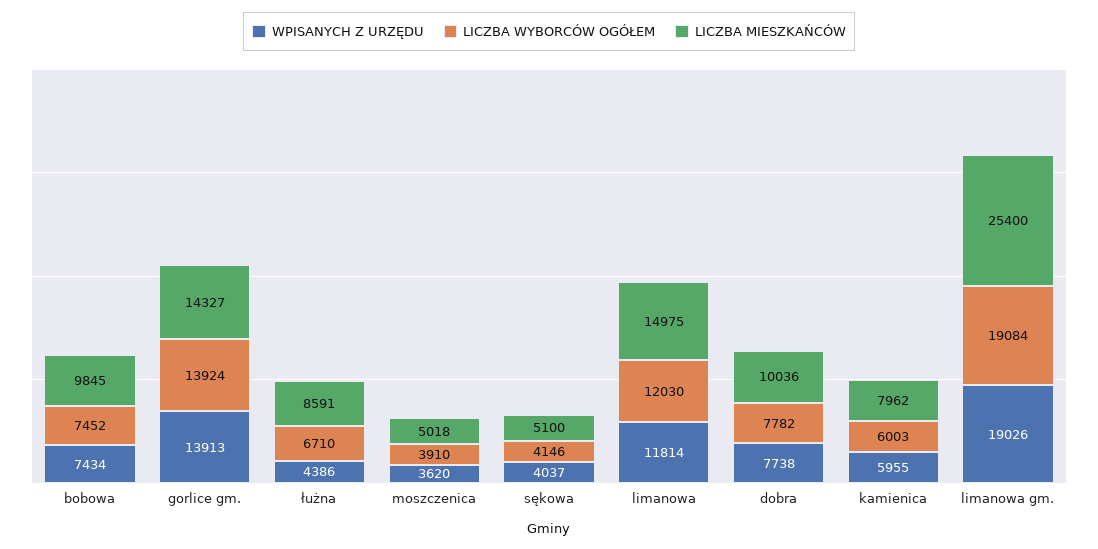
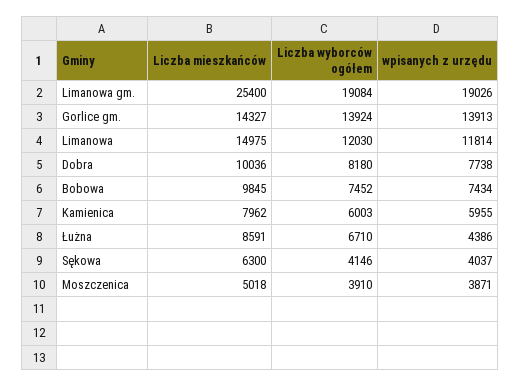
  {
    "WPISANYCH Z URZĘDU": {
      "bobowa": 7434,
      "gorlice gm.": 13913,
      "łużna": 4386,
-     "moszczenica": 3620,
+     "moszczenica": 3871,
      "sękowa": 4037,
      "limanowa": 11814,
      "dobra": 7738,
      "kamienica": 5955,
      "limanowa gm.": 19026
    },
    "LICZBA WYBORCÓW OGÓŁEM": {
      "bobowa": 7452,
      "gorlice gm.": 13924,
      "łużna": 6710,
      "moszczenica": 3910,
      "sękowa": 4146,
      "limanowa": 12030,
-     "dobra": 7782,
+     "dobra": 8180,
      "kamienica": 6003,
      "limanowa gm.": 19084
    },
    "LICZBA MIESZKAŃCÓW": {
      "bobowa": 9845,
      "gorlice gm.": 14327,
      "łużna": 8591,
      "moszczenica": 5018,
-     "sękowa": 5100,
+     "sękowa": 6300,
      "limanowa": 14975,
      "dobra": 10036,
      "kamienica": 7962,
      "limanowa gm.": 25400
    }
  }

